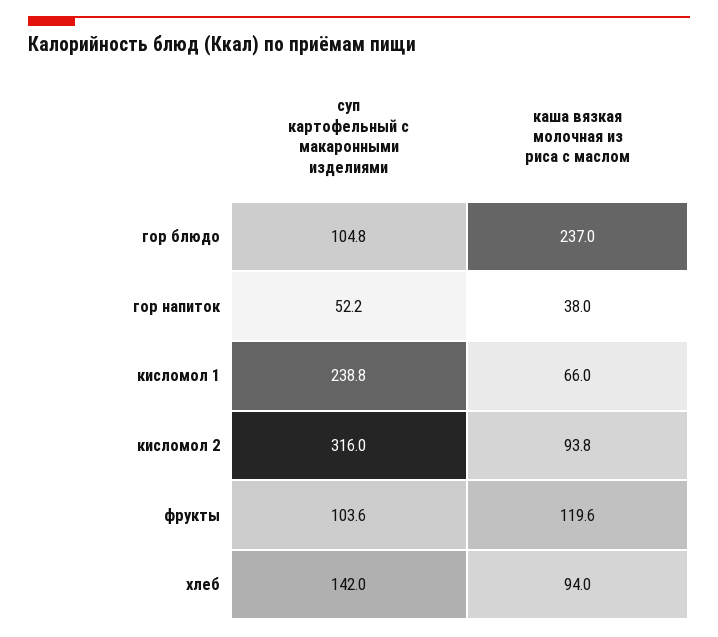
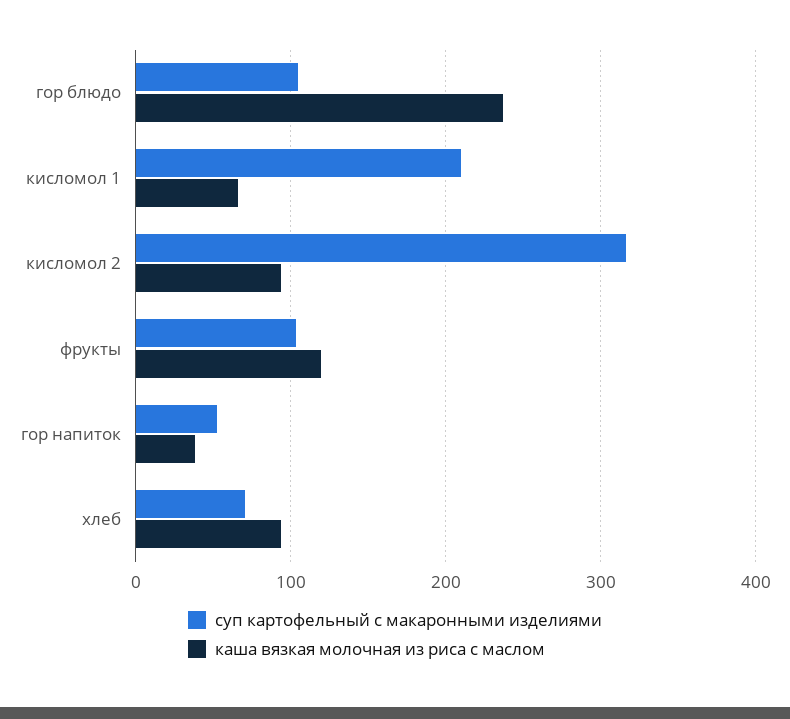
  {
    "суп картофельный с макаронными изделиями": {
      "гор блюдо": 104.8,
      "гор напиток": 52.2,
-     "кисломол 1": 238.8,
+     "кисломол 1": 210,
      "кисломол 2": 316,
      "фрукты": 103.6,
-     "хлеб": 142
+     "хлеб": 70
    },
    "каша вязкая молочная из риса с маслом": {
      "гор блюдо": 237,
      "гор напиток": 38,
      "кисломол 1": 66,
      "кисломол 2": 93.8,
      "фрукты": 119.6,
      "хлеб": 94
    }
  }

